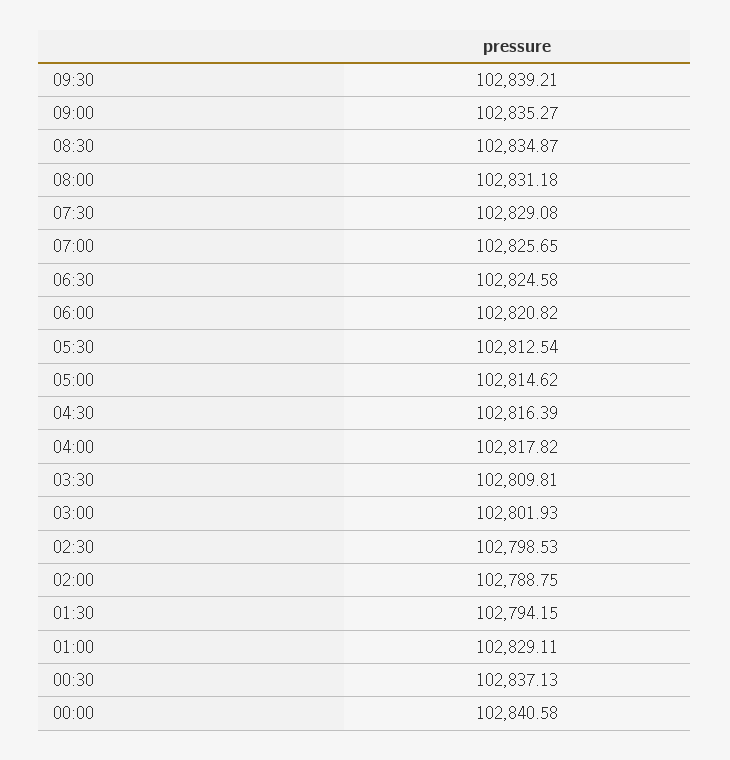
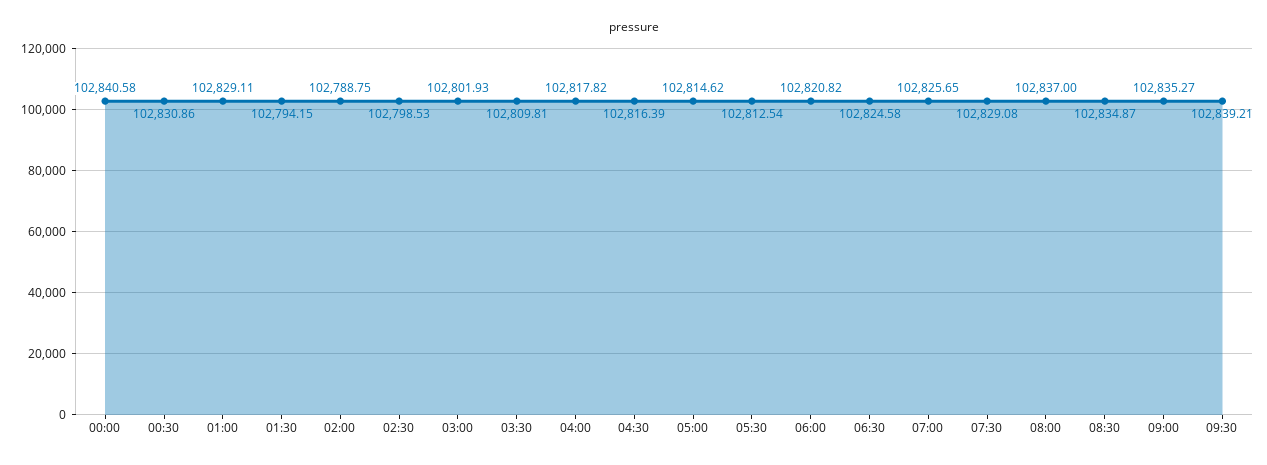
  {
    "09:30": 102839.21,
    "09:00": 102835.27,
    "08:30": 102834.87,
-   "08:00": 102831.18,
+   "08:00": 102837,
    "07:30": 102829.08,
    "07:00": 102825.65,
    "06:30": 102824.58,
    "06:00": 102820.82,
    "05:30": 102812.54,
    "05:00": 102814.62,
    "04:30": 102816.39,
    "04:00": 102817.82,
    "03:30": 102809.81,
    "03:00": 102801.93,
    "02:30": 102798.53,
    "02:00": 102788.75,
    "01:30": 102794.15,
    "01:00": 102829.11,
-   "00:30": 102837.13,
+   "00:30": 102830.86,
    "00:00": 102840.58
  }

